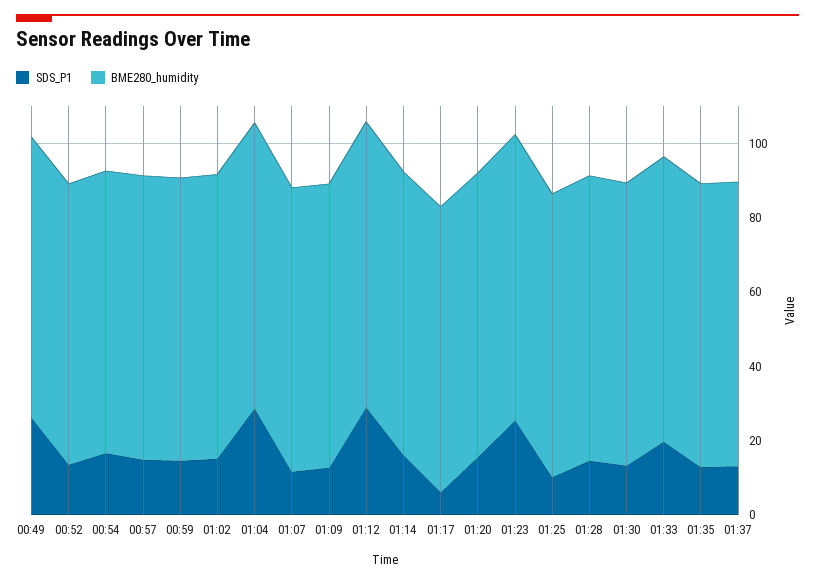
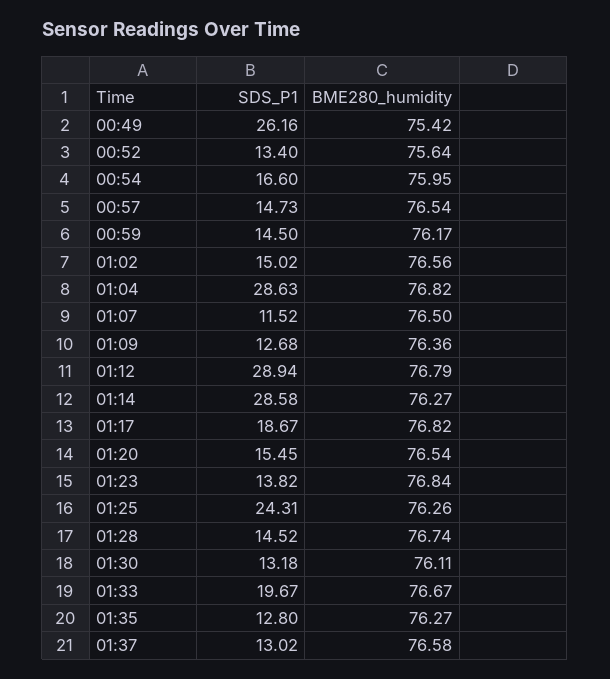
  {
    "SDS_P1": {
      "00:49": 26.16,
      "00:52": 13.4,
      "00:54": 16.6,
      "00:57": 14.73,
      "00:59": 14.5,
      "01:02": 15.02,
      "01:04": 28.63,
      "01:07": 11.52,
      "01:09": 12.68,
      "01:12": 28.94,
-     "01:14": 15,
+     "01:14": 28.58,
-     "01:17": 5,
+     "01:17": 18.67,
      "01:20": 15.45,
-     "01:23": 25,
+     "01:23": 13.82,
-     "01:25": 10,
+     "01:25": 24.31,
      "01:28": 14.52,
      "01:30": 13.18,
      "01:33": 19.67,
      "01:35": 12.8,
      "01:37": 13.02
    },
    "BME280_humidity": {
      "00:49": 75.42,
      "00:52": 75.64,
      "00:54": 75.95,
      "00:57": 76.54,
      "00:59": 76.17,
      "01:02": 76.56,
      "01:04": 76.82,
      "01:07": 76.5,
      "01:09": 76.36,
      "01:12": 76.79,
      "01:14": 76.27,
      "01:17": 76.82,
      "01:20": 76.54,
      "01:23": 76.84,
      "01:25": 76.26,
      "01:28": 76.74,
      "01:30": 76.11,
      "01:33": 76.67,
      "01:35": 76.27,
      "01:37": 76.58
    }
  }

